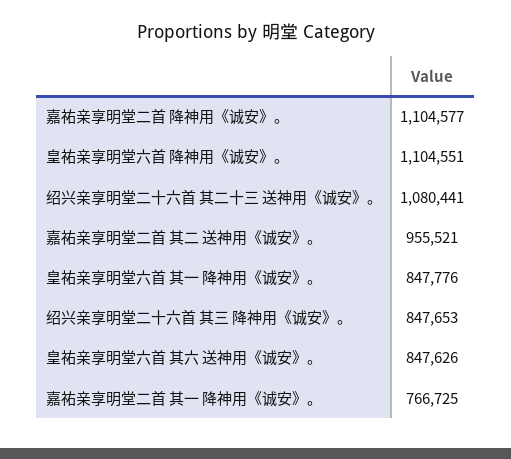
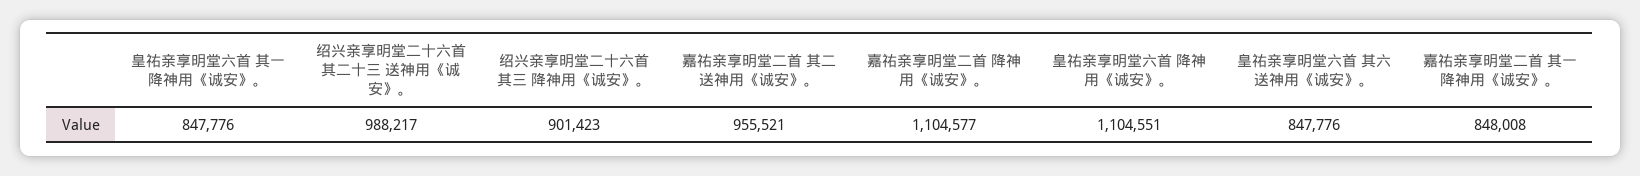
  {
    "嘉祐亲享明堂二首 降神用《诚安》。": 1104577,
    "皇祐亲享明堂六首 降神用《诚安》。": 1104551,
-   "绍兴亲享明堂二十六首 其二十三 送神用《诚安》。": 1080441,
+   "绍兴亲享明堂二十六首 其二十三 送神用《诚安》。": 988217,
    "嘉祐亲享明堂二首 其二 送神用《诚安》。": 955521,
    "皇祐亲享明堂六首 其一 降神用《诚安》。": 847776,
-   "绍兴亲享明堂二十六首 其三 降神用《诚安》。": 847653,
+   "绍兴亲享明堂二十六首 其三 降神用《诚安》。": 901423,
-   "皇祐亲享明堂六首 其六 送神用《诚安》。": 847626,
+   "皇祐亲享明堂六首 其六 送神用《诚安》。": 847776,
-   "嘉祐亲享明堂二首 其一 降神用《诚安》。": 766725
+   "嘉祐亲享明堂二首 其一 降神用《诚安》。": 848008
  }

